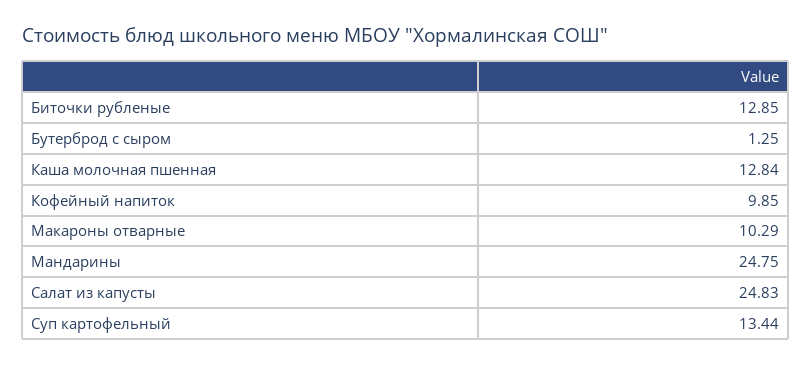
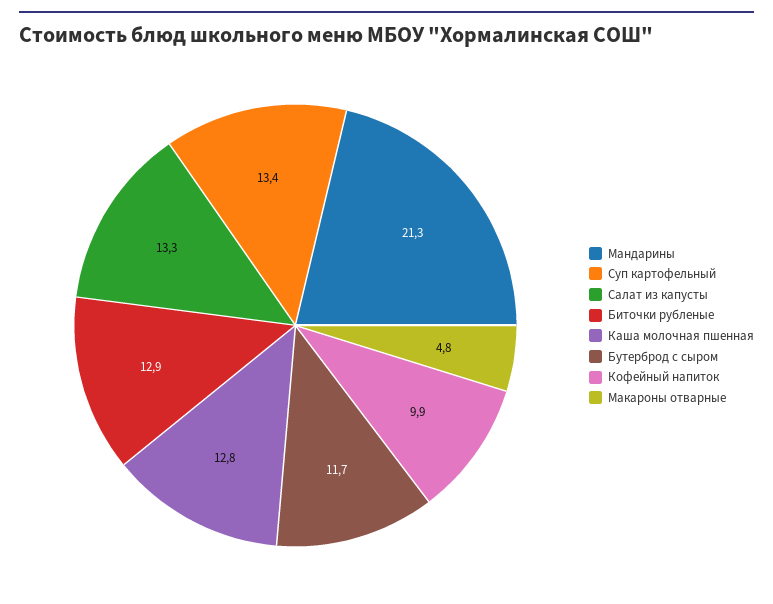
  {
    "Биточки рубленые": 12.85,
-   "Бутерброд с сыром": 1.25,
+   "Бутерброд с сыром": 11.7,
    "Каша молочная пшенная": 12.84,
    "Кофейный напиток": 9.85,
-   "Макароны отварные": 10.29,
+   "Макароны отварные": 4.8,
-   "Мандарины": 24.75,
+   "Мандарины": 21.3,
-   "Салат из капусты": 24.83,
+   "Салат из капусты": 13.3,
    "Суп картофельный": 13.44
  }

